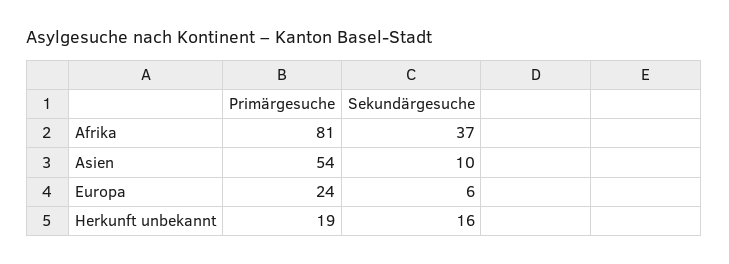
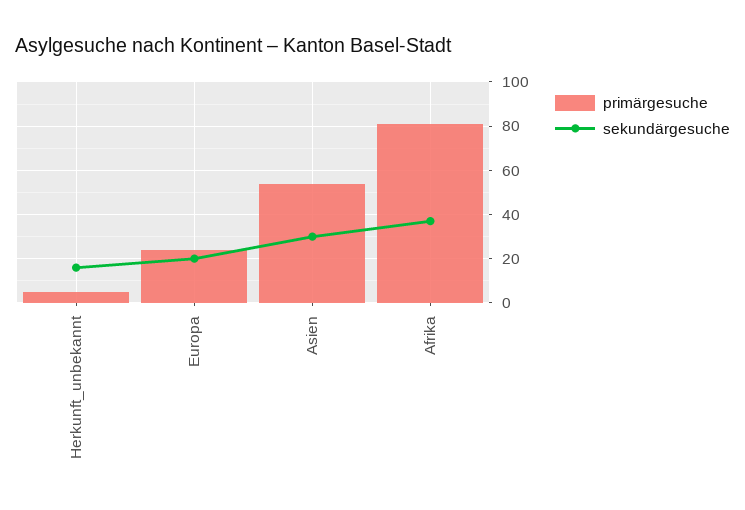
  {
    "Primärgesuche": {
      "Afrika": 81,
      "Asien": 54,
      "Europa": 24,
-     "Herkunft unbekannt": 19
+     "Herkunft unbekannt": 5
    },
    "Sekundärgesuche": {
      "Afrika": 37,
-     "Asien": 10,
+     "Asien": 30,
-     "Europa": 6,
+     "Europa": 20,
      "Herkunft unbekannt": 16
    }
  }

